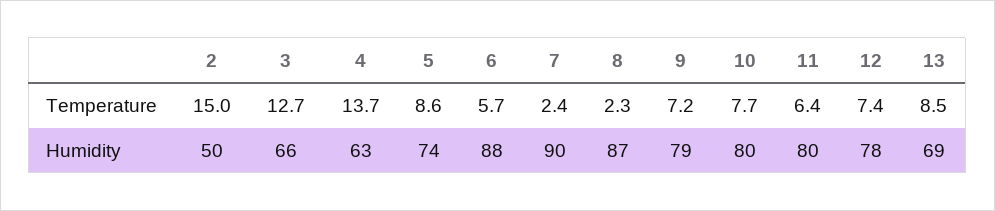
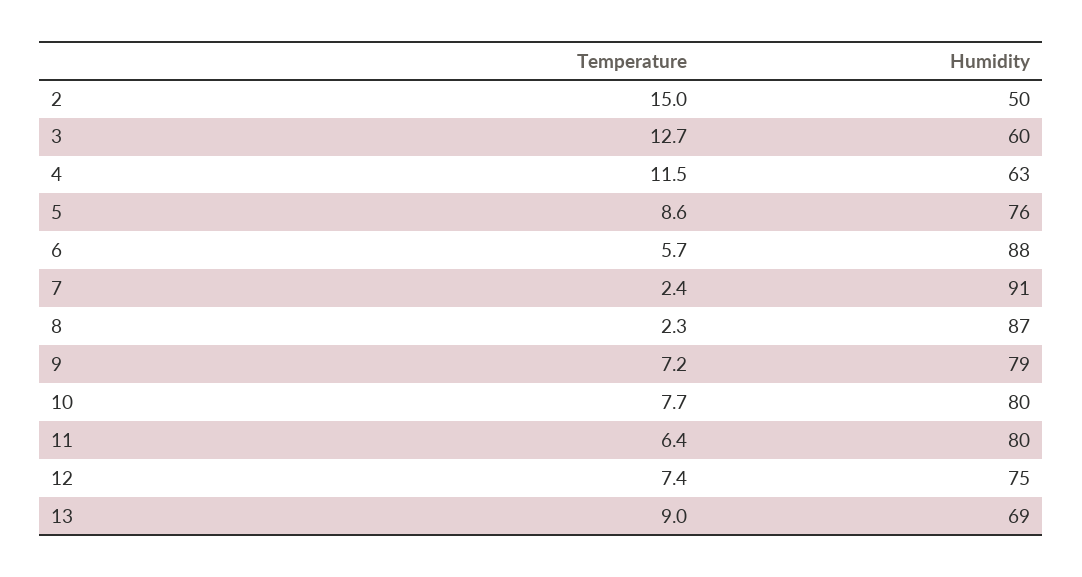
  {
    "2": {
      "Temperature": 15,
      "Humidity": 50
    },
    "3": {
      "Temperature": 12.7,
-     "Humidity": 66
+     "Humidity": 60
    },
    "4": {
-     "Temperature": 13.7,
+     "Temperature": 11.5,
      "Humidity": 63
    },
    "5": {
      "Temperature": 8.6,
-     "Humidity": 74
+     "Humidity": 76
    },
    "6": {
      "Temperature": 5.7,
      "Humidity": 88
    },
    "7": {
      "Temperature": 2.4,
-     "Humidity": 90
+     "Humidity": 91
    },
    "8": {
      "Temperature": 2.3,
      "Humidity": 87
    },
    "9": {
      "Temperature": 7.2,
      "Humidity": 79
    },
    "10": {
      "Temperature": 7.7,
      "Humidity": 80
    },
    "11": {
      "Temperature": 6.4,
      "Humidity": 80
    },
    "12": {
      "Temperature": 7.4,
-     "Humidity": 78
+     "Humidity": 75
    },
    "13": {
-     "Temperature": 8.5,
+     "Temperature": 9,
      "Humidity": 69
    }
  }

